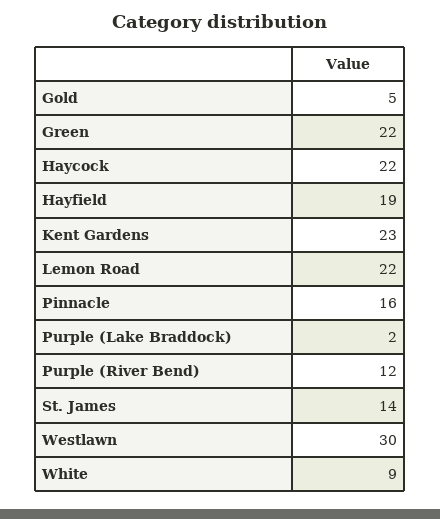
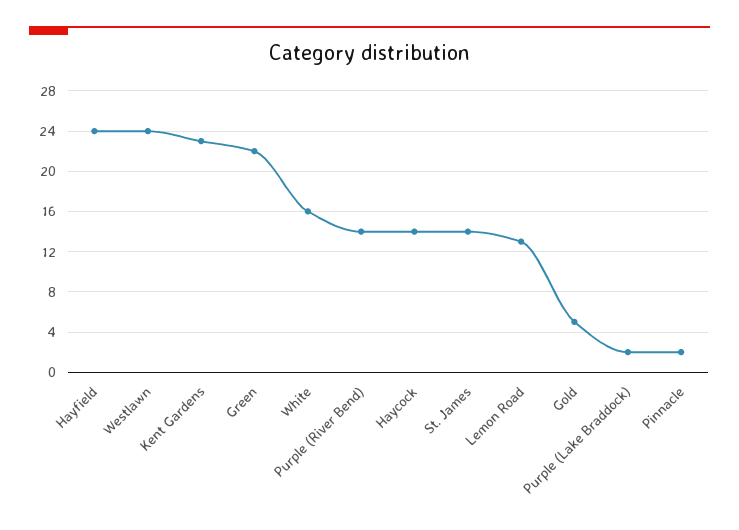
  {
    "Gold": 5,
    "Green": 22,
-   "Haycock": 22,
+   "Haycock": 14,
-   "Hayfield": 19,
+   "Hayfield": 24,
    "Kent Gardens": 23,
-   "Lemon Road": 22,
+   "Lemon Road": 13,
-   "Pinnacle": 16,
+   "Pinnacle": 2,
    "Purple (Lake Braddock)": 2,
-   "Purple (River Bend)": 12,
+   "Purple (River Bend)": 14,
    "St. James": 14,
-   "Westlawn": 30,
+   "Westlawn": 24,
-   "White": 9
+   "White": 16
  }

